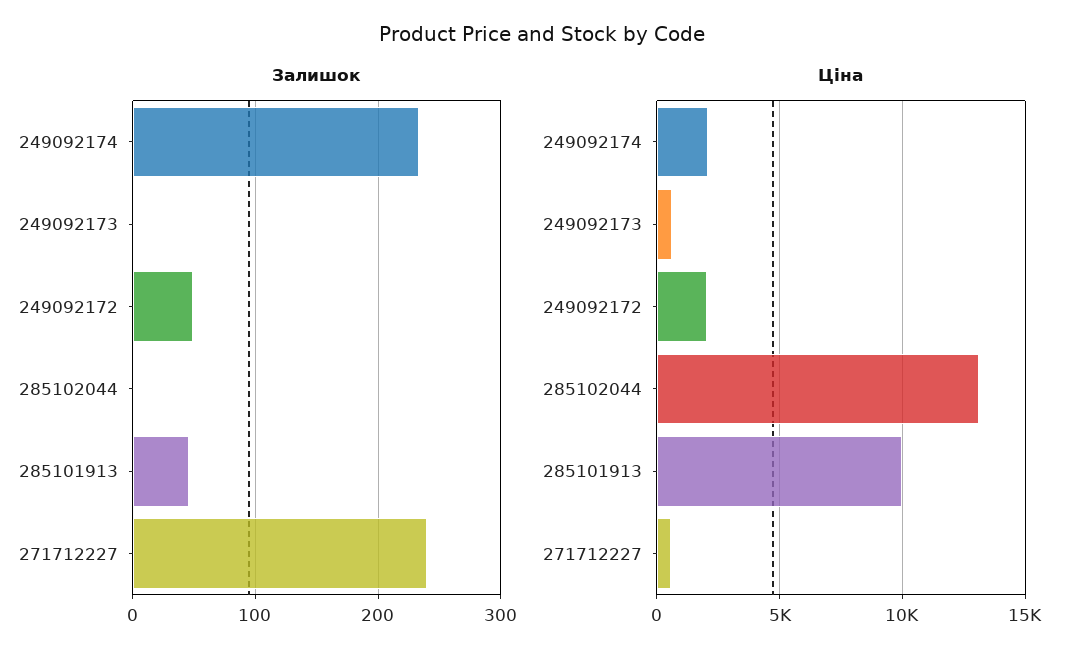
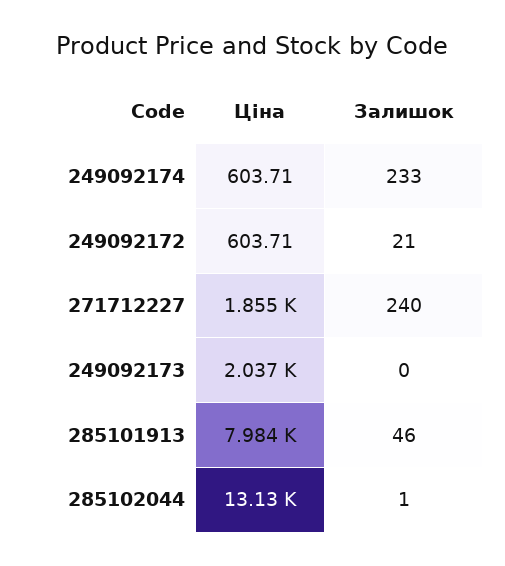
  {
    "Залишок": {
      "249092174": 233,
      "249092173": 0,
-     "249092172": 50,
+     "249092172": 21,
      "285102044": 1,
      "285101913": 46,
      "271712227": 240
    },
    "Ціна": {
-     "249092174": 2000,
+     "249092174": 603.71,
-     "249092173": 500,
+     "249092173": 2037,
-     "249092172": 2000,
+     "249092172": 603.71,
      "285102044": 13130,
-     "285101913": 10000,
+     "285101913": 7984,
-     "271712227": 500
+     "271712227": 1855
    }
  }

